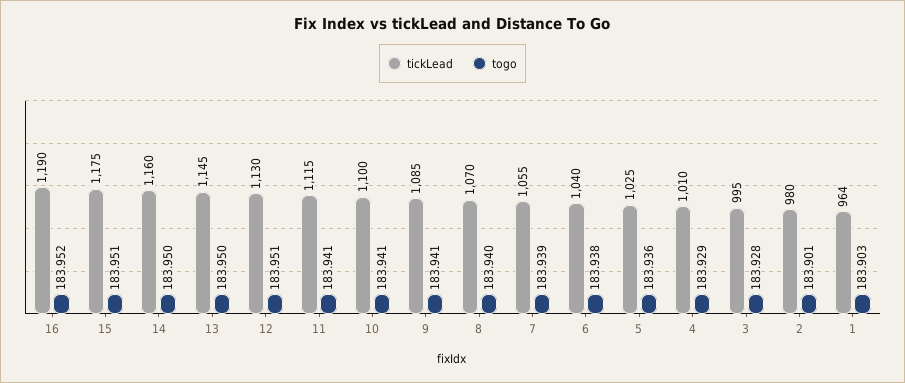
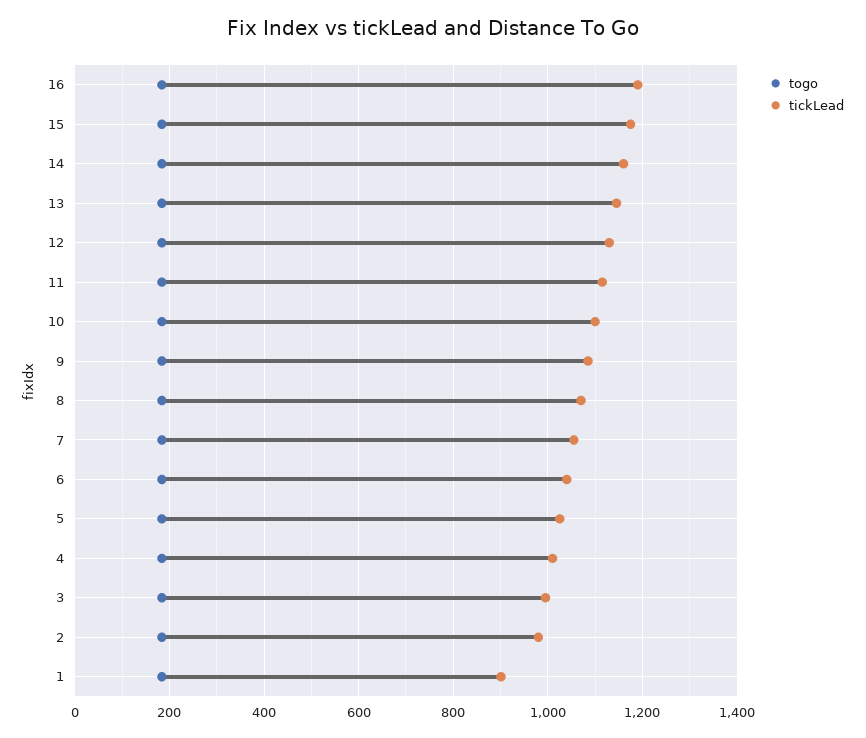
  {
    "tickLead": {
      "16": 1190,
      "15": 1175,
      "14": 1160,
      "13": 1145,
      "12": 1130,
      "11": 1115,
      "10": 1100,
      "9": 1085,
      "8": 1070,
      "7": 1055,
      "6": 1040,
      "5": 1025,
      "4": 1010,
      "3": 995,
      "2": 980,
-     "1": 964
+     "1": 900
    },
    "togo": {
      "16": 183.952,
      "15": 183.951,
      "14": 183.95,
      "13": 183.95,
      "12": 183.951,
      "11": 183.941,
      "10": 183.941,
      "9": 183.941,
      "8": 183.94,
      "7": 183.939,
      "6": 183.938,
      "5": 183.936,
      "4": 183.929,
      "3": 183.928,
      "2": 183.901,
      "1": 183.903
    }
  }

